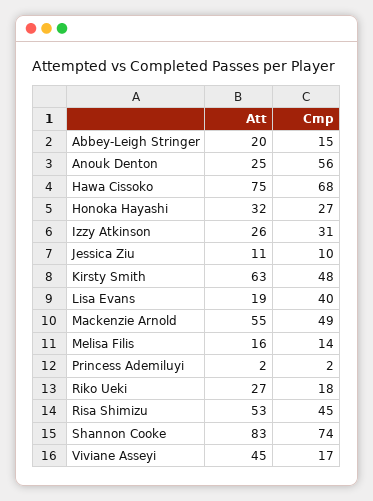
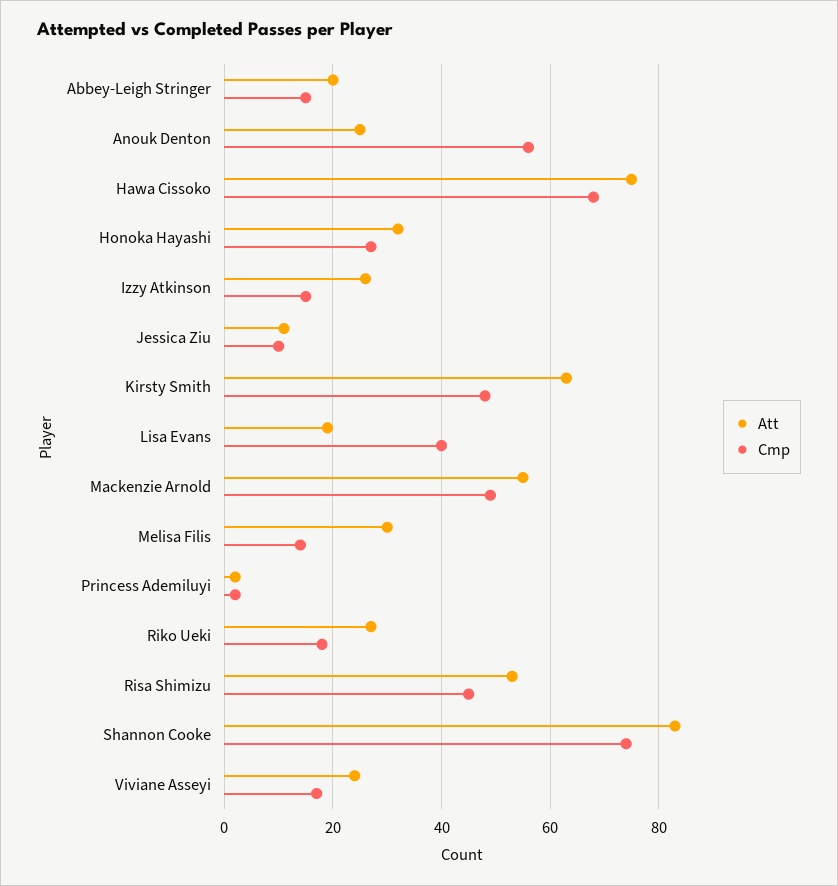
  {
    "Att": {
      "Abbey-Leigh Stringer": 20,
      "Anouk Denton": 25,
      "Hawa Cissoko": 75,
      "Honoka Hayashi": 32,
      "Izzy Atkinson": 26,
      "Jessica Ziu": 11,
      "Kirsty Smith": 63,
      "Lisa Evans": 19,
      "Mackenzie Arnold": 55,
-     "Melisa Filis": 16,
+     "Melisa Filis": 30,
      "Princess Ademiluyi": 2,
      "Riko Ueki": 27,
      "Risa Shimizu": 53,
      "Shannon Cooke": 83,
-     "Viviane Asseyi": 45
+     "Viviane Asseyi": 25
    },
    "Cmp": {
      "Abbey-Leigh Stringer": 15,
      "Anouk Denton": 56,
      "Hawa Cissoko": 68,
      "Honoka Hayashi": 27,
-     "Izzy Atkinson": 31,
+     "Izzy Atkinson": 15,
      "Jessica Ziu": 10,
      "Kirsty Smith": 48,
      "Lisa Evans": 40,
      "Mackenzie Arnold": 49,
      "Melisa Filis": 14,
      "Princess Ademiluyi": 2,
      "Riko Ueki": 18,
      "Risa Shimizu": 45,
      "Shannon Cooke": 74,
      "Viviane Asseyi": 17
    }
  }

